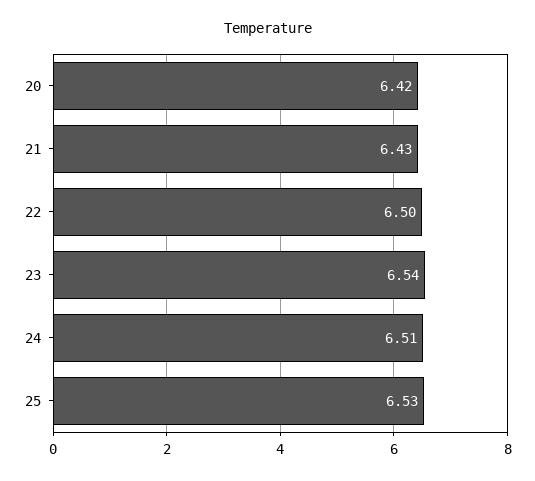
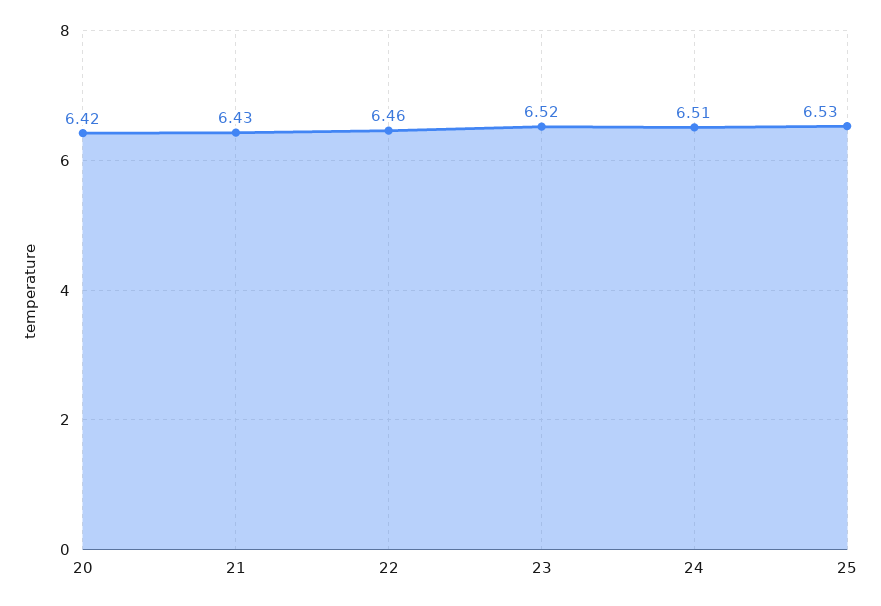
  {
    "20": 6.42,
    "21": 6.43,
-   "22": 6.5,
+   "22": 6.46,
-   "23": 6.54,
+   "23": 6.52,
    "24": 6.51,
    "25": 6.53
  }

